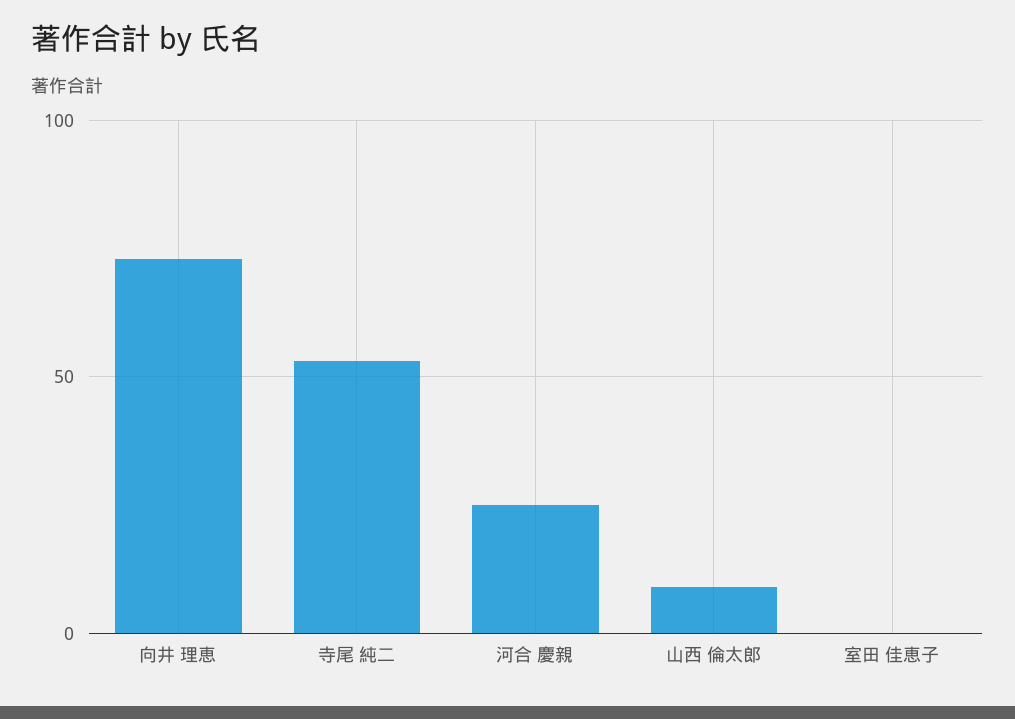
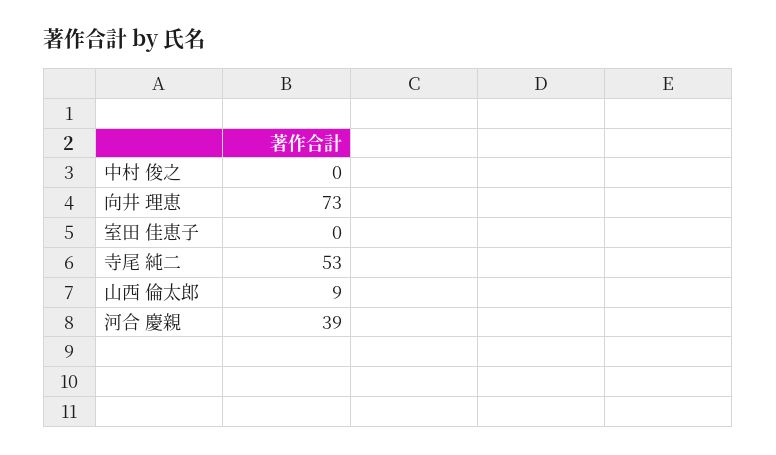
  {
    "向井 理恵": 73,
    "寺尾 純二": 53,
-   "河合 慶親": 25,
+   "河合 慶親": 39,
    "山西 倫太郎": 9,
-   "室田 佳恵子": 0
+   "室田 佳恵子": 0,
+   "中村 俊之": 0
  }

